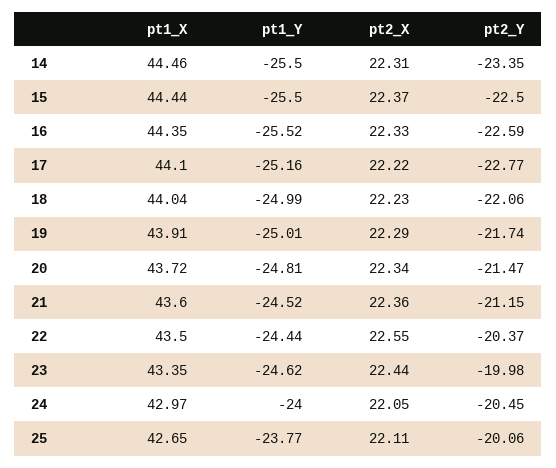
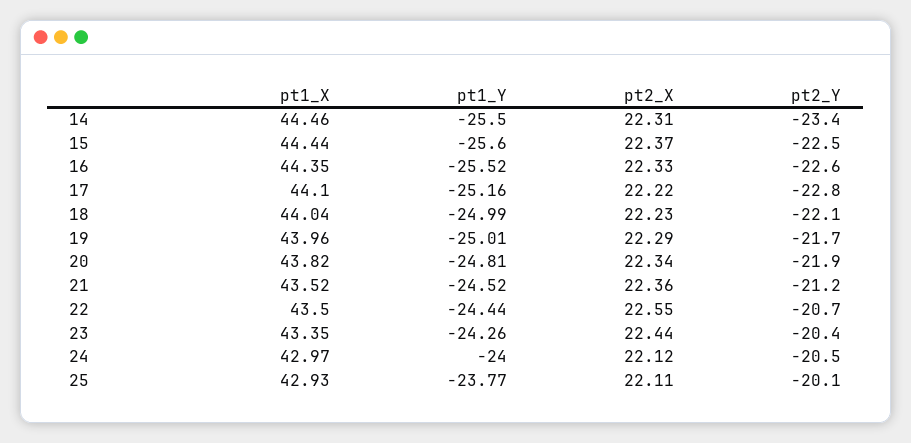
  {
    "pt1_X": {
      "14": 44.46,
      "15": 44.44,
      "16": 44.35,
      "17": 44.1,
      "18": 44.04,
-     "19": 43.91,
+     "19": 43.96,
-     "20": 43.72,
+     "20": 43.82,
-     "21": 43.6,
+     "21": 43.52,
      "22": 43.5,
      "23": 43.35,
      "24": 42.97,
-     "25": 42.65
+     "25": 42.93
    },
    "pt1_Y": {
      "14": -25.5,
-     "15": -25.5,
+     "15": -25.6,
      "16": -25.52,
      "17": -25.16,
      "18": -24.99,
      "19": -25.01,
      "20": -24.81,
      "21": -24.52,
      "22": -24.44,
-     "23": -24.62,
+     "23": -24.26,
      "24": -24,
      "25": -23.77
    },
    "pt2_X": {
      "14": 22.31,
      "15": 22.37,
      "16": 22.33,
      "17": 22.22,
      "18": 22.23,
      "19": 22.29,
      "20": 22.34,
      "21": 22.36,
      "22": 22.55,
      "23": 22.44,
-     "24": 22.05,
+     "24": 22.12,
      "25": 22.11
    },
    "pt2_Y": {
      "14": -23.35,
      "15": -22.5,
      "16": -22.59,
      "17": -22.77,
      "18": -22.06,
      "19": -21.74,
-     "20": -21.47,
+     "20": -21.9,
      "21": -21.15,
-     "22": -20.37,
+     "22": -20.7,
-     "23": -19.98,
+     "23": -20.4,
      "24": -20.45,
      "25": -20.06
    }
  }

